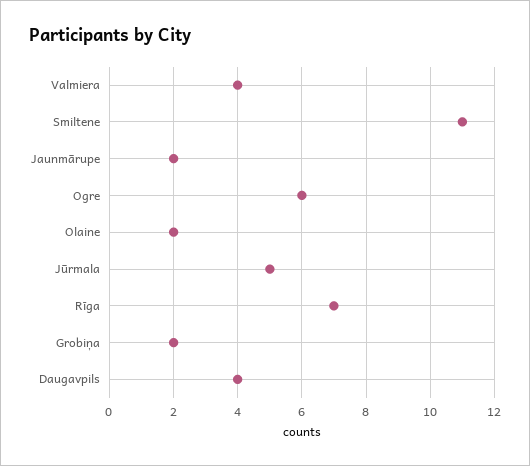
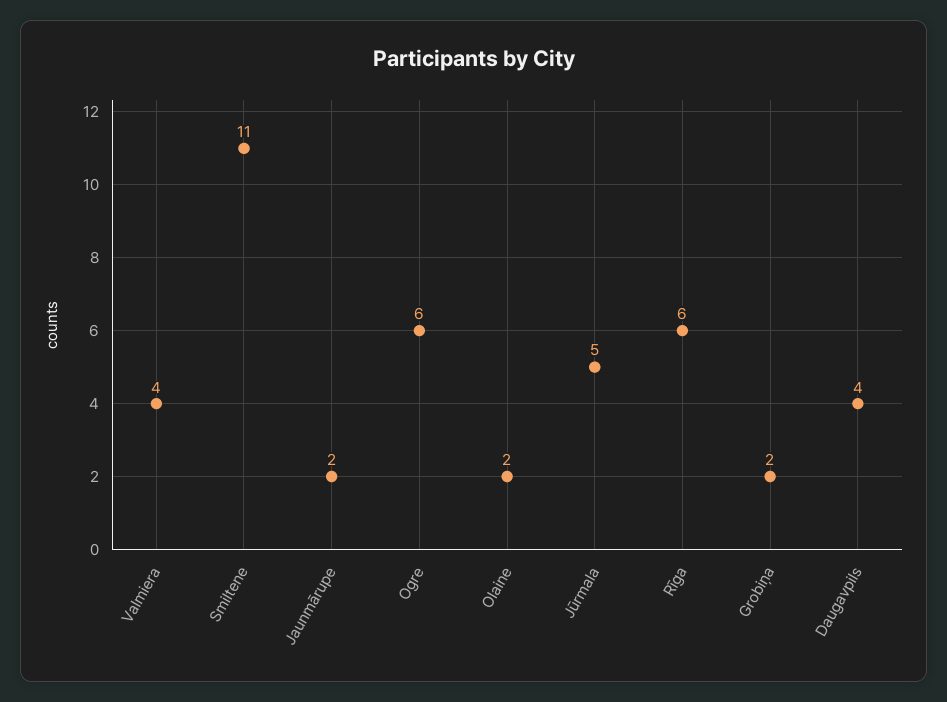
  {
    "Valmiera": 4,
    "Smiltene": 11,
    "Jaunmārupe": 2,
    "Ogre": 6,
    "Olaine": 2,
    "Jūrmala": 5,
-   "Rīga": 7,
+   "Rīga": 6,
    "Grobiņa": 2,
    "Daugavpils": 4
  }

